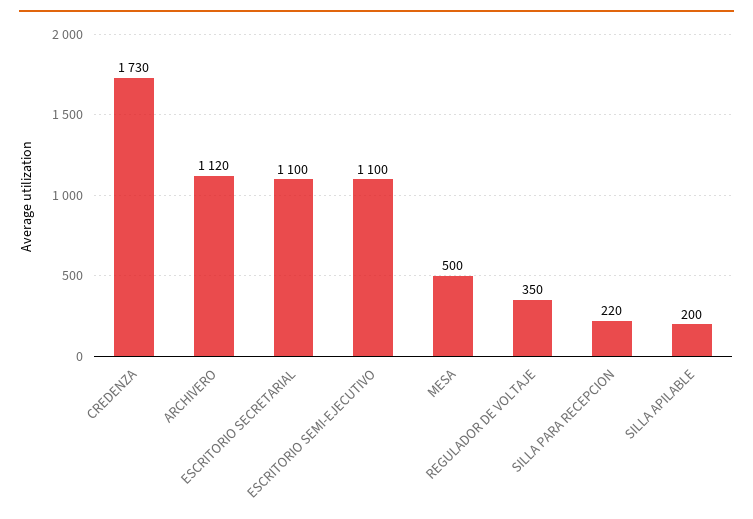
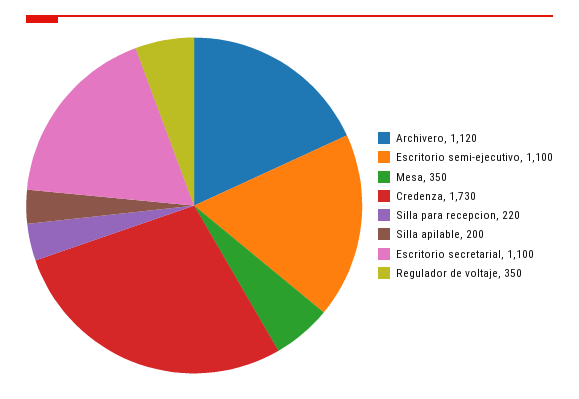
  {
    "CREDENZA": 1730,
    "ARCHIVERO": 1120,
    "ESCRITORIO SECRETARIAL": 1100,
    "ESCRITORIO SEMI-EJECUTIVO": 1100,
-   "MESA": 500,
+   "MESA": 350,
    "REGULADOR DE VOLTAJE": 350,
    "SILLA PARA RECEPCION": 220,
    "SILLA APILABLE": 200
  }

